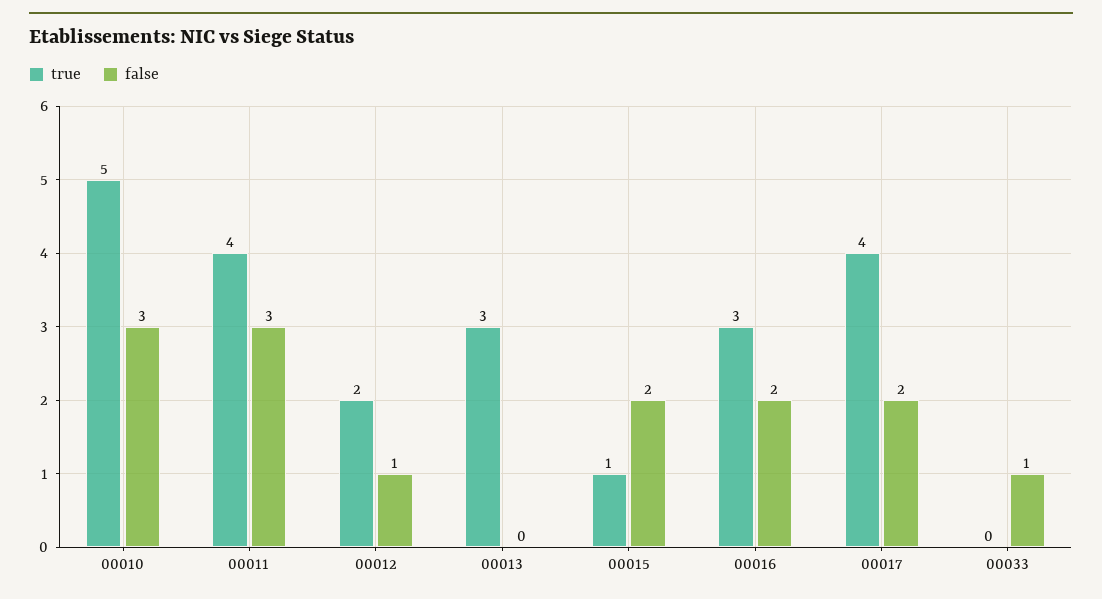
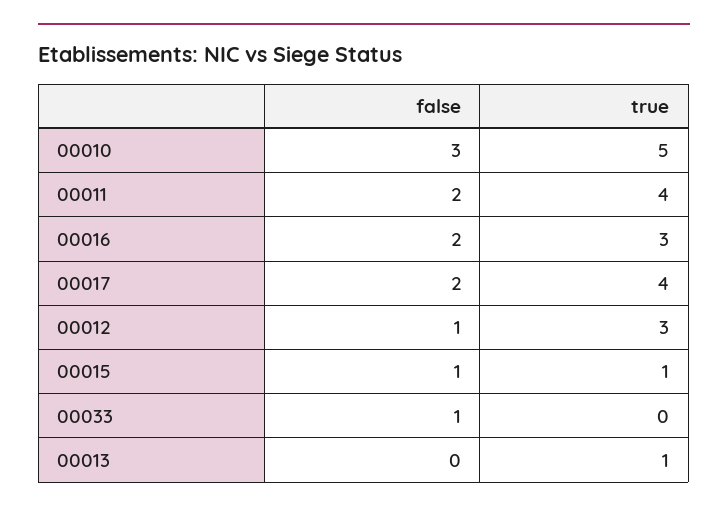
  {
    "true": {
      "00010": 5,
      "00011": 4,
-     "00012": 2,
+     "00012": 3,
-     "00013": 3,
+     "00013": 1,
      "00015": 1,
      "00016": 3,
      "00017": 4,
      "00033": 0
    },
    "false": {
      "00010": 3,
-     "00011": 3,
+     "00011": 2,
      "00012": 1,
      "00013": 0,
-     "00015": 2,
+     "00015": 1,
      "00016": 2,
      "00017": 2,
      "00033": 1
    }
  }

